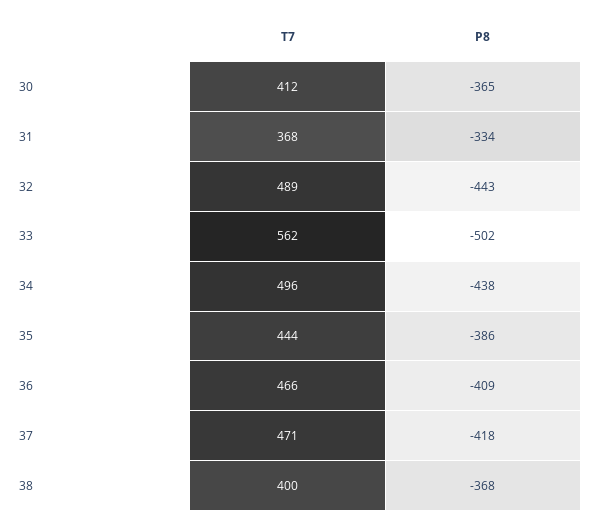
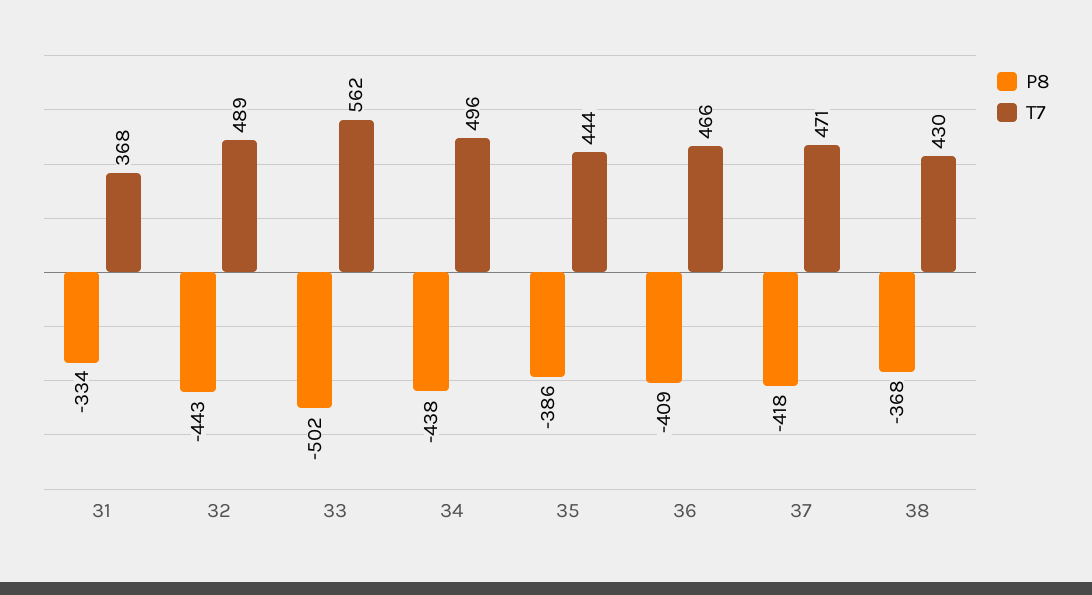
  {
    "T7": {
-     "30": 412,
      "31": 368,
      "32": 489,
      "33": 562,
      "34": 496,
      "35": 444,
      "36": 466,
      "37": 471,
-     "38": 400
+     "38": 430
    },
    "P8": {
-     "30": -365,
      "31": -334,
      "32": -443,
      "33": -502,
      "34": -438,
      "35": -386,
      "36": -409,
      "37": -418,
      "38": -368
    }
  }

